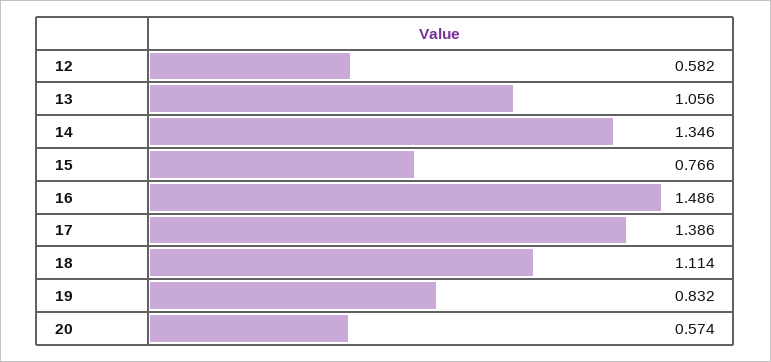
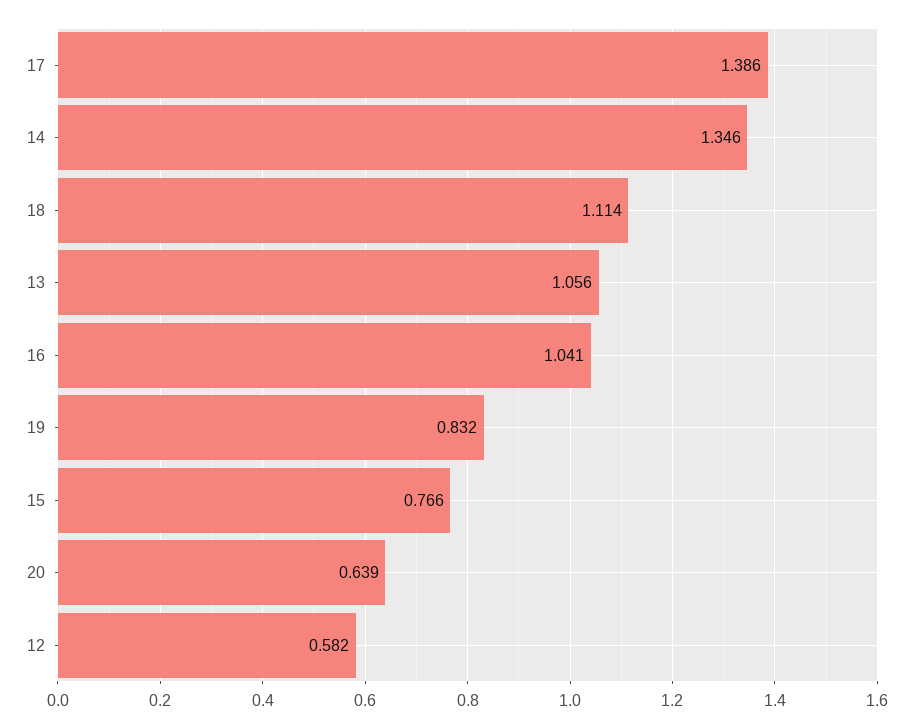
  {
    "12": 0.582,
    "13": 1.056,
    "14": 1.346,
    "15": 0.766,
-   "16": 1.486,
+   "16": 1.041,
    "17": 1.386,
    "18": 1.114,
    "19": 0.832,
-   "20": 0.574
+   "20": 0.639
  }

